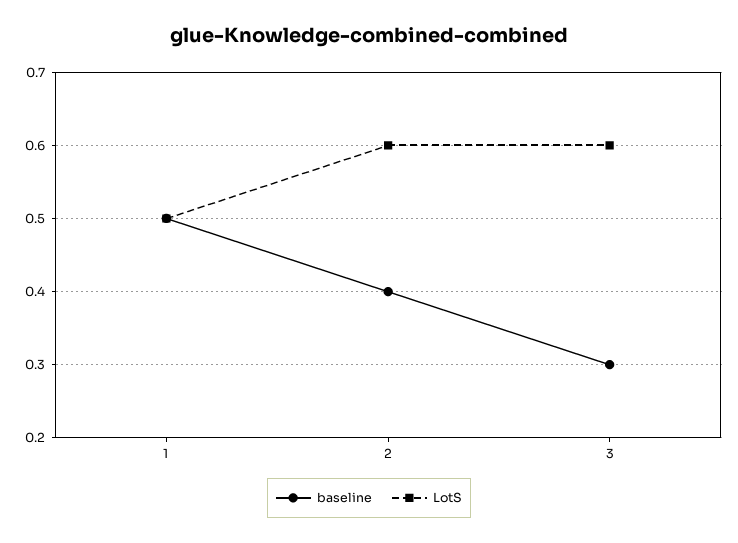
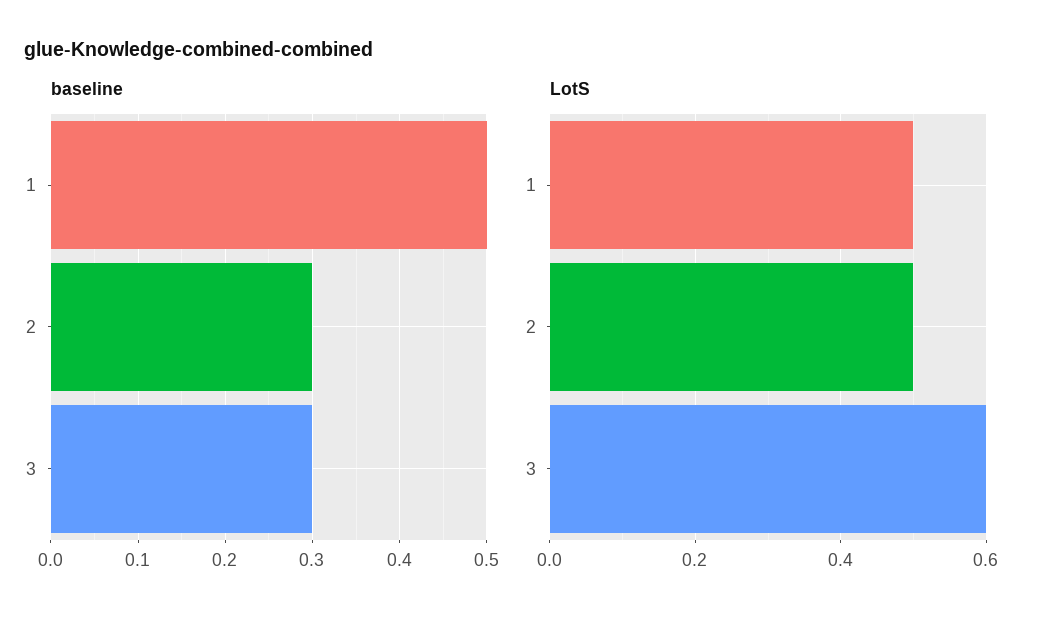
  {
    "baseline": {
      "1": 0.5,
-     "2": 0.4,
+     "2": 0.3,
      "3": 0.3
    },
    "LotS": {
      "1": 0.5,
-     "2": 0.6,
+     "2": 0.5,
      "3": 0.6
    }
  }

